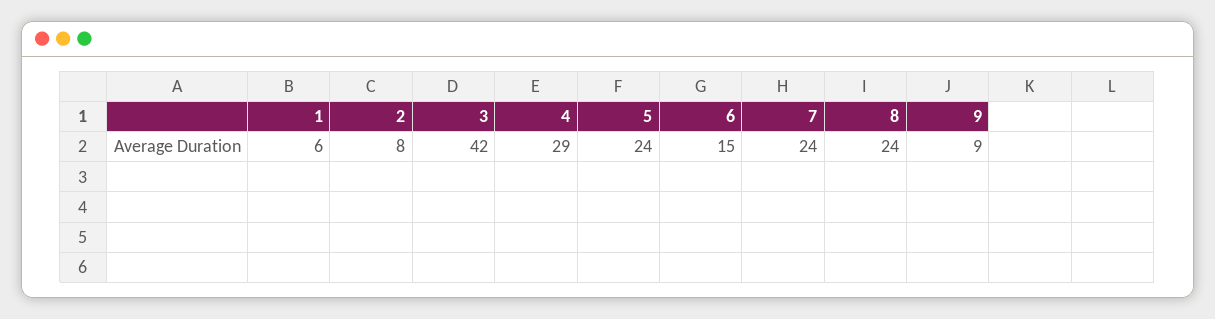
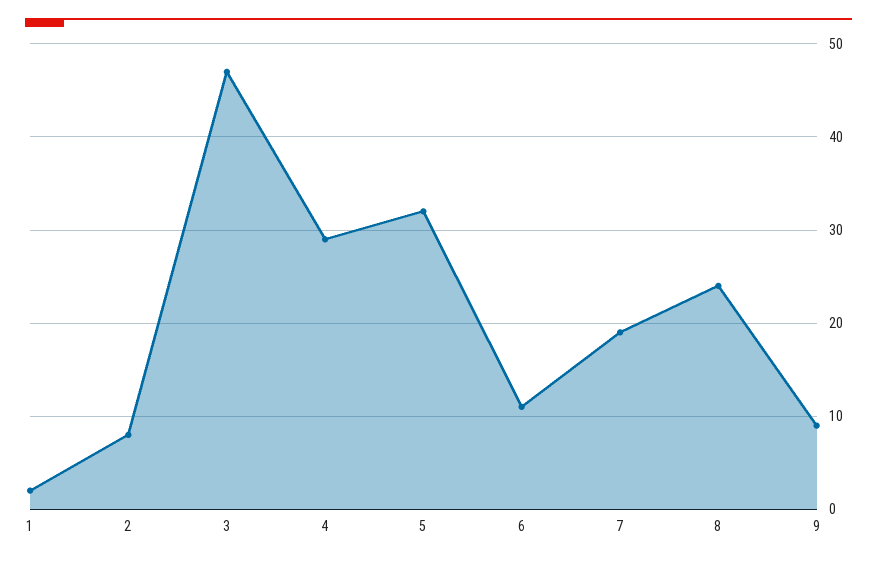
  {
-   "1": 6,
+   "1": 2,
    "2": 8,
-   "3": 42,
+   "3": 47,
    "4": 29,
-   "5": 24,
+   "5": 32,
-   "6": 15,
+   "6": 11,
-   "7": 24,
+   "7": 19,
    "8": 24,
    "9": 9
  }

